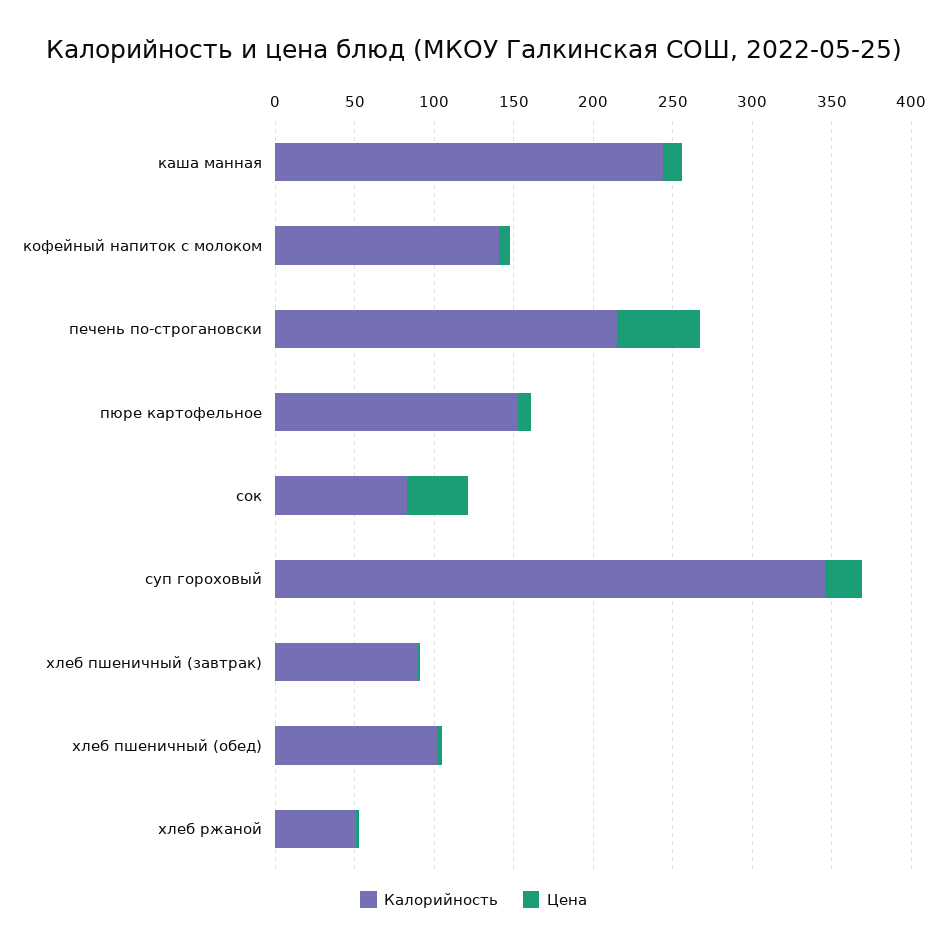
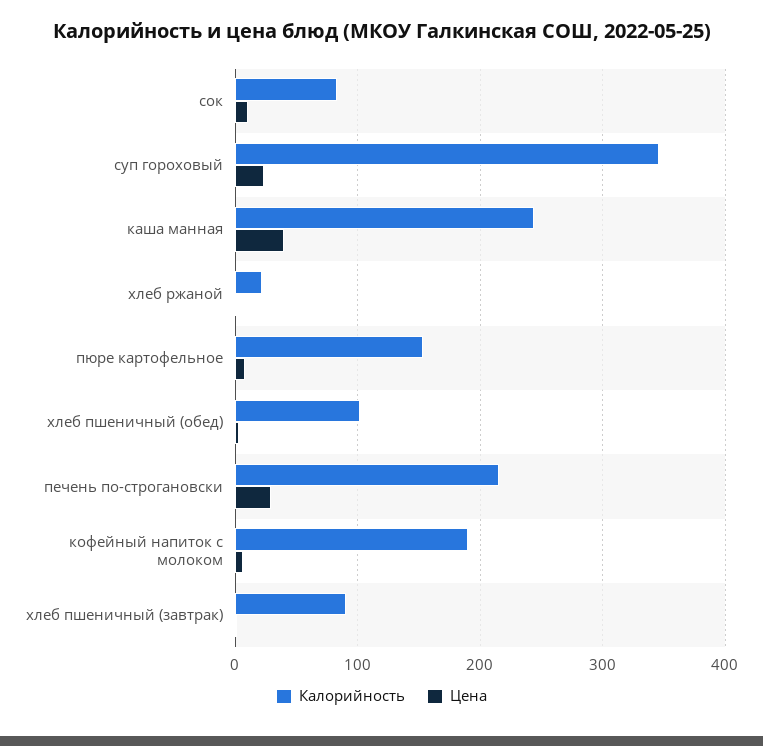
  {
    "Калорийность": {
      "каша манная": 240,
-     "кофейный напиток с молоком": 140,
+     "кофейный напиток с молоком": 190,
      "печень по-строгановски": 220,
      "пюре картофельное": 150,
      "сок": 80,
      "суп гороховый": 350,
      "хлеб пшеничный (завтрак)": 90,
      "хлеб пшеничный (обед)": 100,
-     "хлеб ржаной": 50
+     "хлеб ржаной": 20
    },
    "Цена": {
-     "каша манная": 10,
+     "каша манная": 40,
      "кофейный напиток с молоком": 10,
-     "печень по-строгановски": 50,
+     "печень по-строгановски": 30,
      "пюре картофельное": 10,
-     "сок": 40,
+     "сок": 10,
      "суп гороховый": 20,
      "хлеб пшеничный (завтрак)": 0,
      "хлеб пшеничный (обед)": 0,
      "хлеб ржаной": 0
    }
  }

